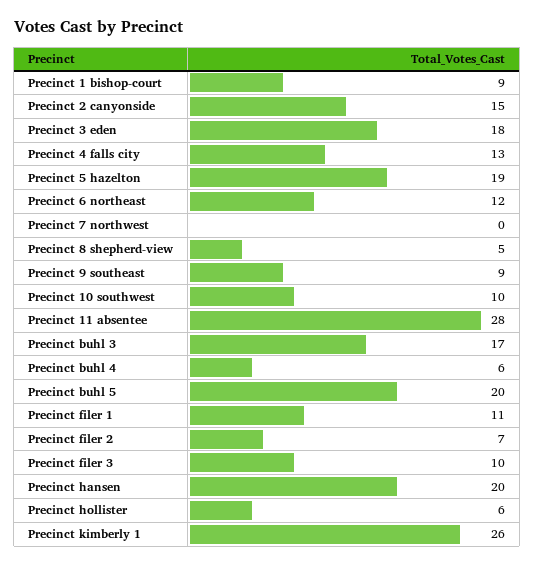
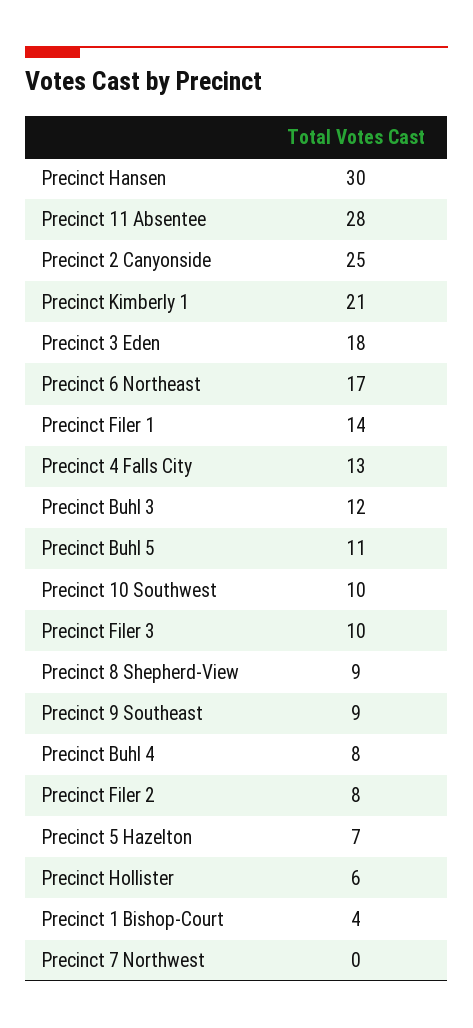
  {
-   "Precinct 1 bishop-court": 9,
+   "Precinct 1 bishop-court": 4,
-   "Precinct 2 canyonside": 15,
+   "Precinct 2 canyonside": 25,
    "Precinct 3 eden": 18,
    "Precinct 4 falls city": 13,
-   "Precinct 5 hazelton": 19,
+   "Precinct 5 hazelton": 7,
-   "Precinct 6 northeast": 12,
+   "Precinct 6 northeast": 17,
    "Precinct 7 northwest": 0,
-   "Precinct 8 shepherd-view": 5,
+   "Precinct 8 shepherd-view": 9,
    "Precinct 9 southeast": 9,
    "Precinct 10 southwest": 10,
    "Precinct 11 absentee": 28,
-   "Precinct buhl 3": 17,
+   "Precinct buhl 3": 12,
-   "Precinct buhl 4": 6,
+   "Precinct buhl 4": 8,
-   "Precinct buhl 5": 20,
+   "Precinct buhl 5": 11,
-   "Precinct filer 1": 11,
+   "Precinct filer 1": 14,
-   "Precinct filer 2": 7,
+   "Precinct filer 2": 8,
    "Precinct filer 3": 10,
-   "Precinct hansen": 20,
+   "Precinct hansen": 30,
    "Precinct hollister": 6,
-   "Precinct kimberly 1": 26
+   "Precinct kimberly 1": 21
  }

